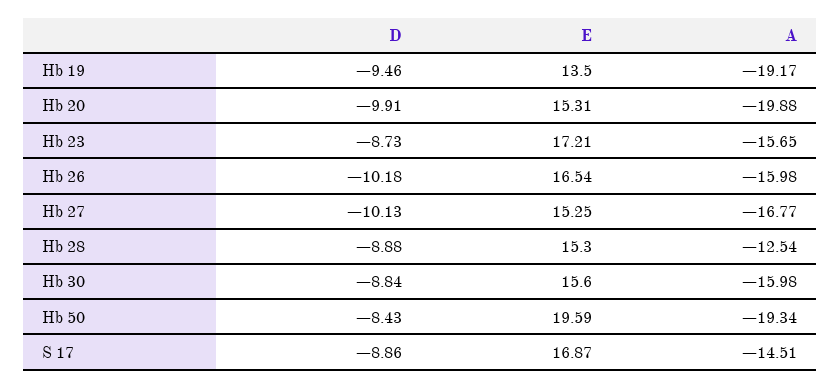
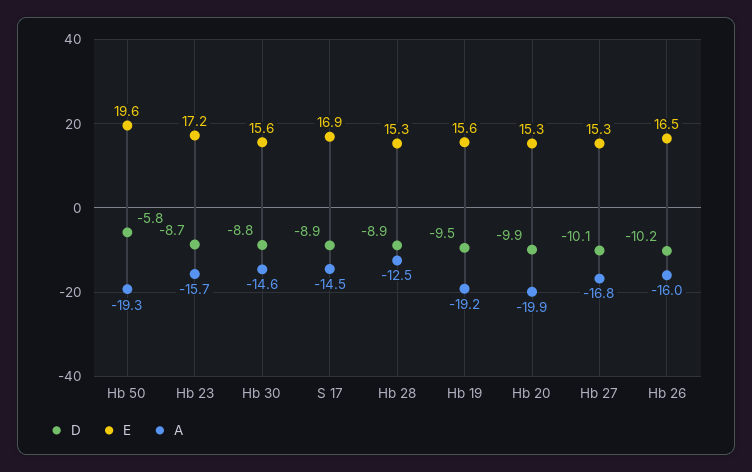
  {
    "D": {
      "Hb 19": -9.46,
      "Hb 20": -9.91,
      "Hb 23": -8.73,
      "Hb 26": -10.18,
      "Hb 27": -10.13,
      "Hb 28": -8.88,
      "Hb 30": -8.84,
-     "Hb 50": -8.43,
+     "Hb 50": -5.8,
      "S 17": -8.86
    },
    "E": {
-     "Hb 19": 13.5,
+     "Hb 19": 15.6,
      "Hb 20": 15.31,
      "Hb 23": 17.21,
      "Hb 26": 16.54,
      "Hb 27": 15.25,
      "Hb 28": 15.3,
      "Hb 30": 15.6,
      "Hb 50": 19.59,
      "S 17": 16.87
    },
    "A": {
      "Hb 19": -19.17,
      "Hb 20": -19.88,
      "Hb 23": -15.65,
      "Hb 26": -15.98,
      "Hb 27": -16.77,
      "Hb 28": -12.54,
-     "Hb 30": -15.98,
+     "Hb 30": -14.6,
      "Hb 50": -19.34,
      "S 17": -14.51
    }
  }

